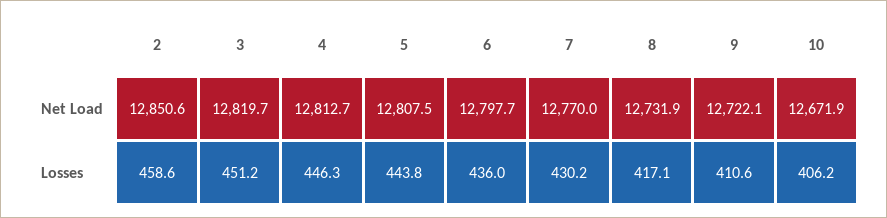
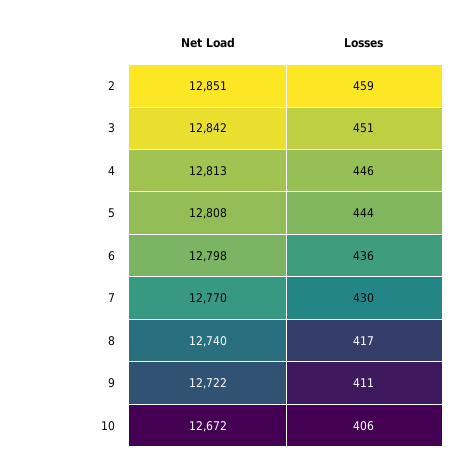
  {
    "2": {
      "Net Load": 12850.6,
      "Losses": 458.6
    },
    "3": {
-     "Net Load": 12819.7,
+     "Net Load": 12842,
      "Losses": 451.2
    },
    "4": {
      "Net Load": 12812.7,
      "Losses": 446.3
    },
    "5": {
      "Net Load": 12807.5,
      "Losses": 443.8
    },
    "6": {
      "Net Load": 12797.7,
      "Losses": 436
    },
    "7": {
      "Net Load": 12770,
      "Losses": 430.2
    },
    "8": {
-     "Net Load": 12731.9,
+     "Net Load": 12740,
      "Losses": 417.1
    },
    "9": {
      "Net Load": 12722.1,
      "Losses": 410.6
    },
    "10": {
      "Net Load": 12671.9,
      "Losses": 406.2
    }
  }

